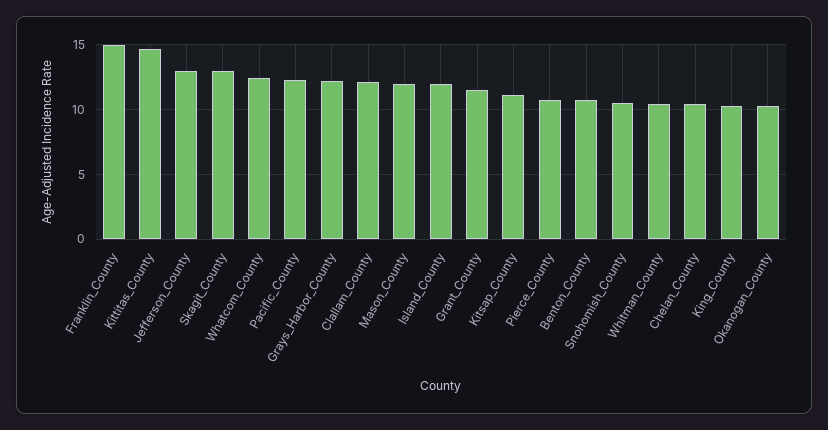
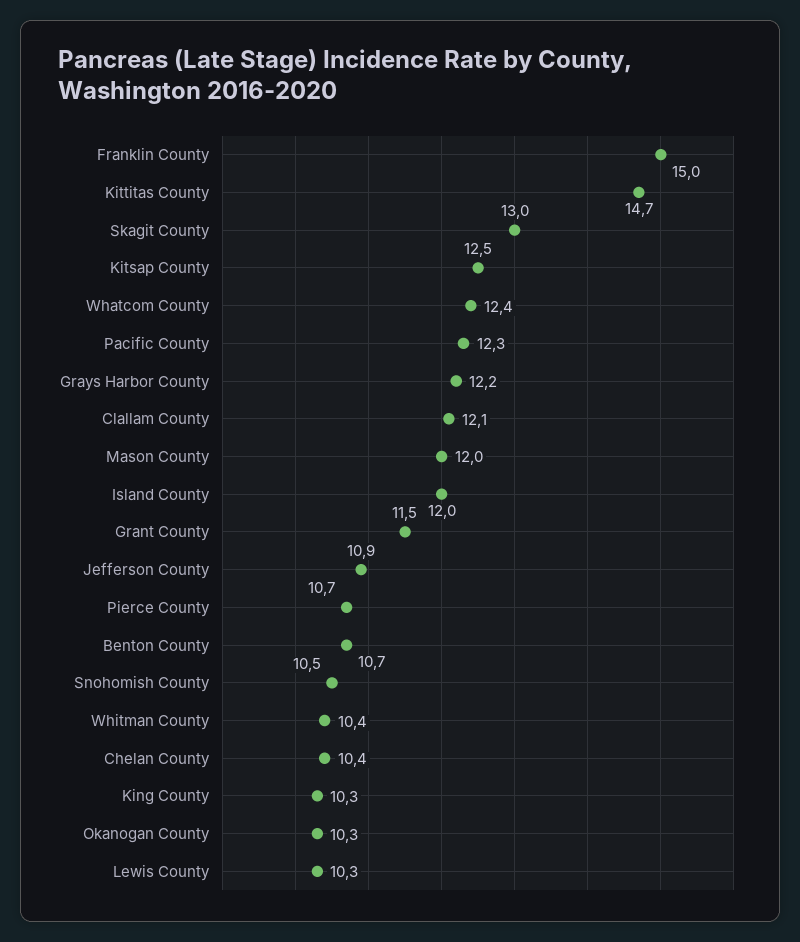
  {
    "Franklin_County": 15,
    "Kittitas_County": 14.7,
-   "Jefferson_County": 13,
+   "Jefferson_County": 10.9,
    "Skagit_County": 13,
    "Whatcom_County": 12.4,
    "Pacific_County": 12.3,
    "Grays_Harbor_County": 12.2,
    "Clallam_County": 12.1,
    "Mason_County": 12,
    "Island_County": 12,
    "Grant_County": 11.5,
-   "Kitsap_County": 11,
+   "Kitsap_County": 12.5,
    "Pierce_County": 10.7,
    "Benton_County": 10.7,
    "Snohomish_County": 10.5,
    "Whitman_County": 10.4,
    "Chelan_County": 10.4,
    "King_County": 10.3,
-   "Okanogan_County": 10.3
+   "Okanogan_County": 10.3,
+   "Lewis County": 10.3
  }

